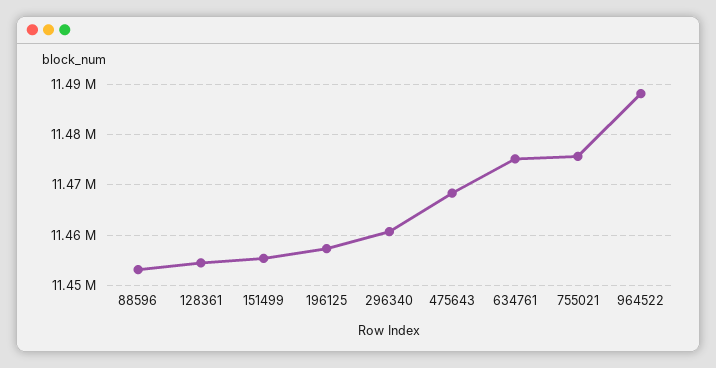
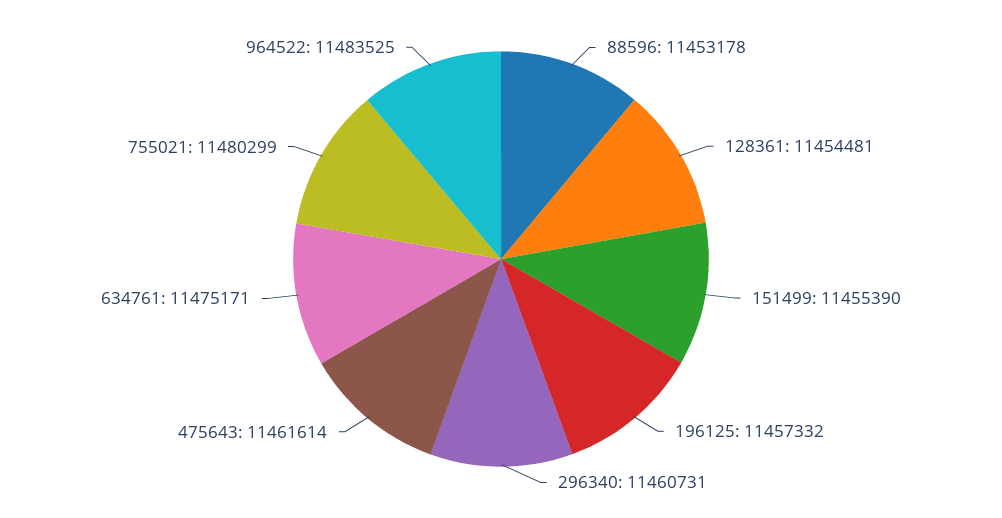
  {
    "88596": 11453178,
    "128361": 11454481,
    "151499": 11455390,
    "196125": 11457332,
    "296340": 11460731,
-   "475643": 11468000,
+   "475643": 11461614,
    "634761": 11475171,
-   "755021": 11476000,
+   "755021": 11480299,
-   "964522": 11488000
+   "964522": 11483525
  }

